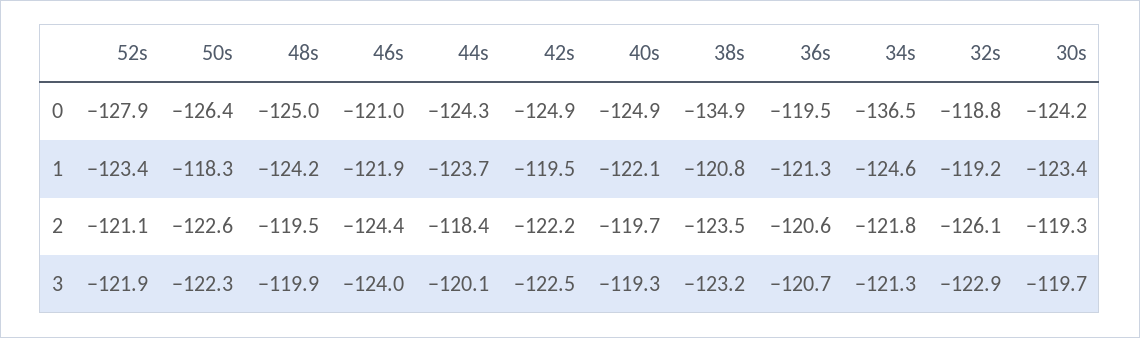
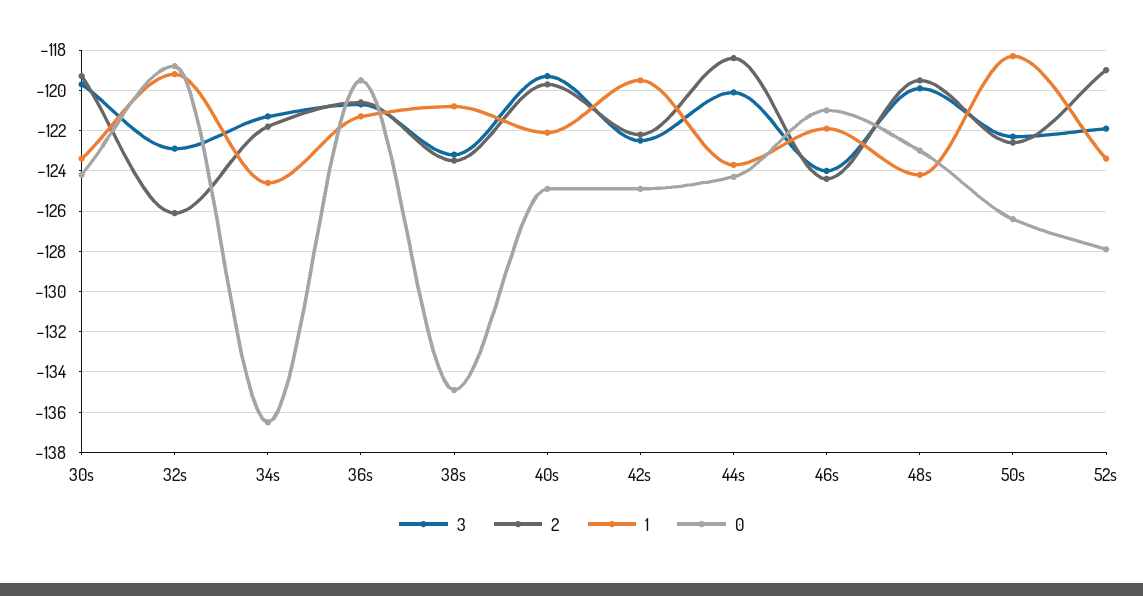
  {
    "0": {
      "52s": -127.9,
      "50s": -126.4,
-     "48s": -125,
+     "48s": -123,
      "46s": -121,
      "44s": -124.3,
      "42s": -124.9,
      "40s": -124.9,
      "38s": -134.9,
      "36s": -119.5,
      "34s": -136.5,
      "32s": -118.8,
      "30s": -124.2
    },
    "1": {
      "52s": -123.4,
      "50s": -118.3,
      "48s": -124.2,
      "46s": -121.9,
      "44s": -123.7,
      "42s": -119.5,
      "40s": -122.1,
      "38s": -120.8,
      "36s": -121.3,
      "34s": -124.6,
      "32s": -119.2,
      "30s": -123.4
    },
    "2": {
-     "52s": -121.1,
+     "52s": -119,
      "50s": -122.6,
      "48s": -119.5,
      "46s": -124.4,
      "44s": -118.4,
      "42s": -122.2,
      "40s": -119.7,
      "38s": -123.5,
      "36s": -120.6,
      "34s": -121.8,
      "32s": -126.1,
      "30s": -119.3
    },
    "3": {
      "52s": -121.9,
      "50s": -122.3,
      "48s": -119.9,
      "46s": -124,
      "44s": -120.1,
      "42s": -122.5,
      "40s": -119.3,
      "38s": -123.2,
      "36s": -120.7,
      "34s": -121.3,
      "32s": -122.9,
      "30s": -119.7
    }
  }

